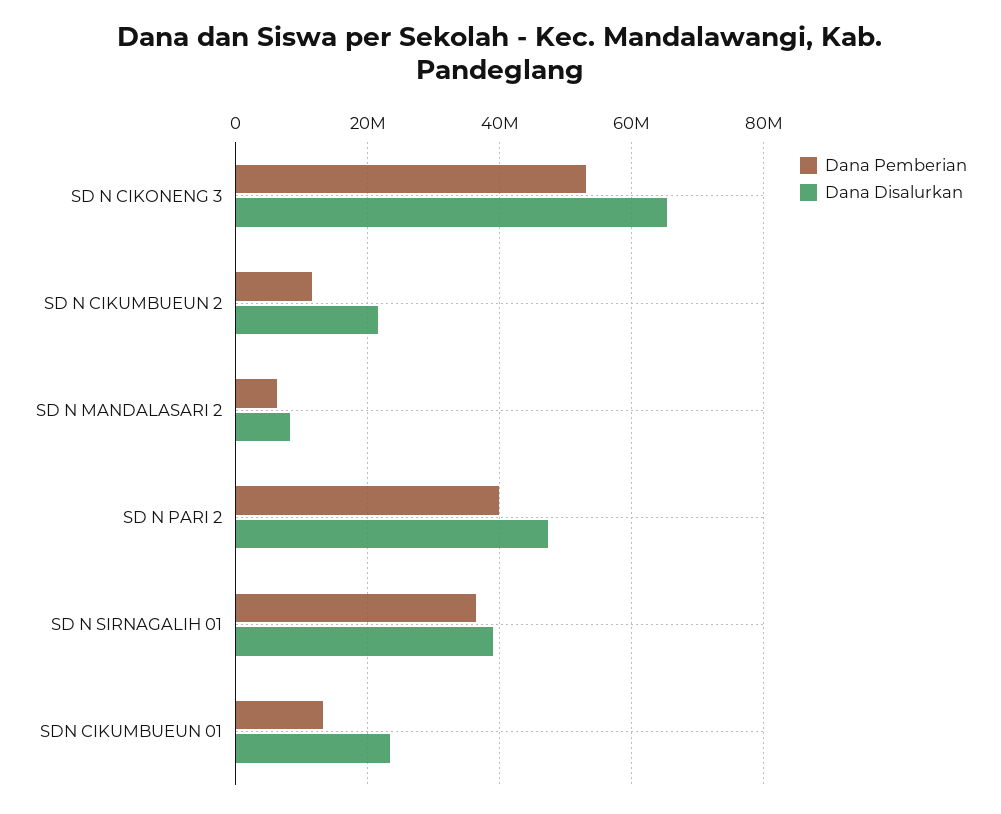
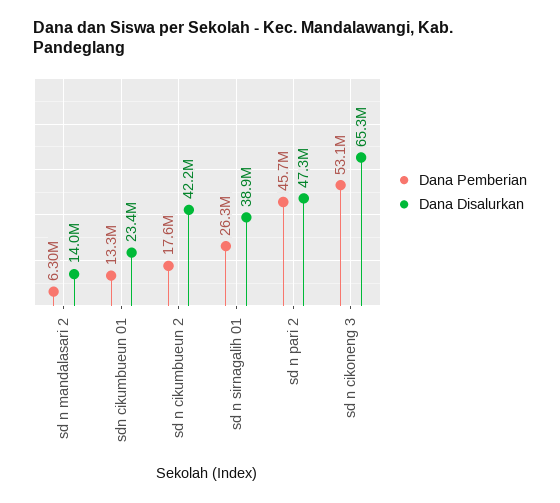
  {
    "Dana Pemberian": {
      "SD N CIKONENG 3": 53100000,
-     "SD N CIKUMBUEUN 2": 12000000,
+     "SD N CIKUMBUEUN 2": 17600000,
      "SD N MANDALASARI 2": 6300000,
-     "SD N PARI 2": 40000000,
+     "SD N PARI 2": 45700000,
-     "SD N SIRNAGALIH 01": 36000000,
+     "SD N SIRNAGALIH 01": 26300000,
      "SDN CIKUMBUEUN 01": 13300000
    },
    "Dana Disalurkan": {
      "SD N CIKONENG 3": 65300000,
-     "SD N CIKUMBUEUN 2": 22000000,
+     "SD N CIKUMBUEUN 2": 42200000,
-     "SD N MANDALASARI 2": 8000000,
+     "SD N MANDALASARI 2": 14000000,
      "SD N PARI 2": 47300000,
      "SD N SIRNAGALIH 01": 38900000,
      "SDN CIKUMBUEUN 01": 23400000
    }
  }

